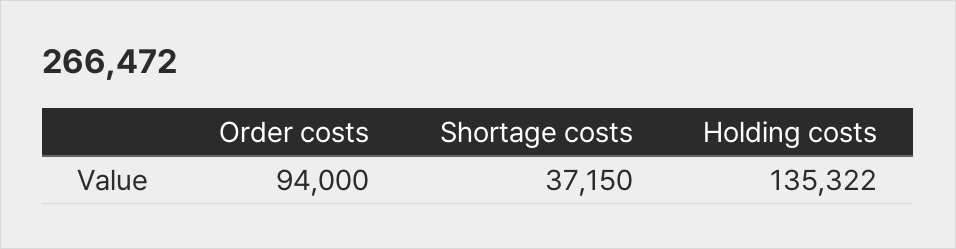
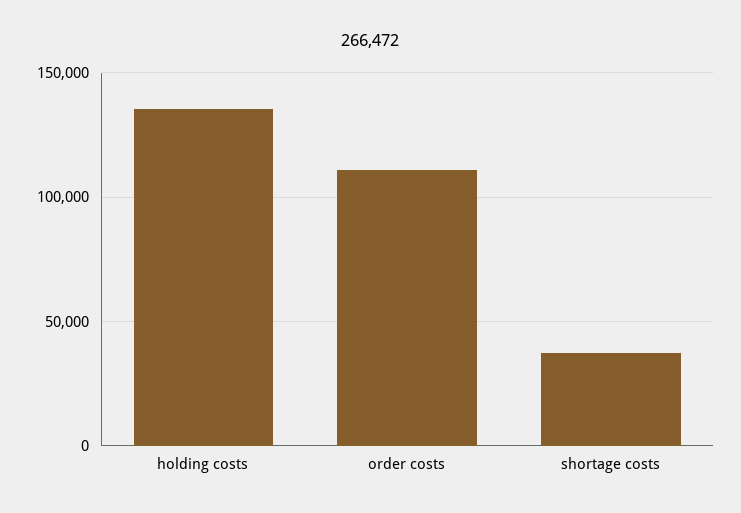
  {
-   "Order costs": 94000,
+   "Order costs": 110000,
    "Shortage costs": 37150,
    "Holding costs": 135322
  }

